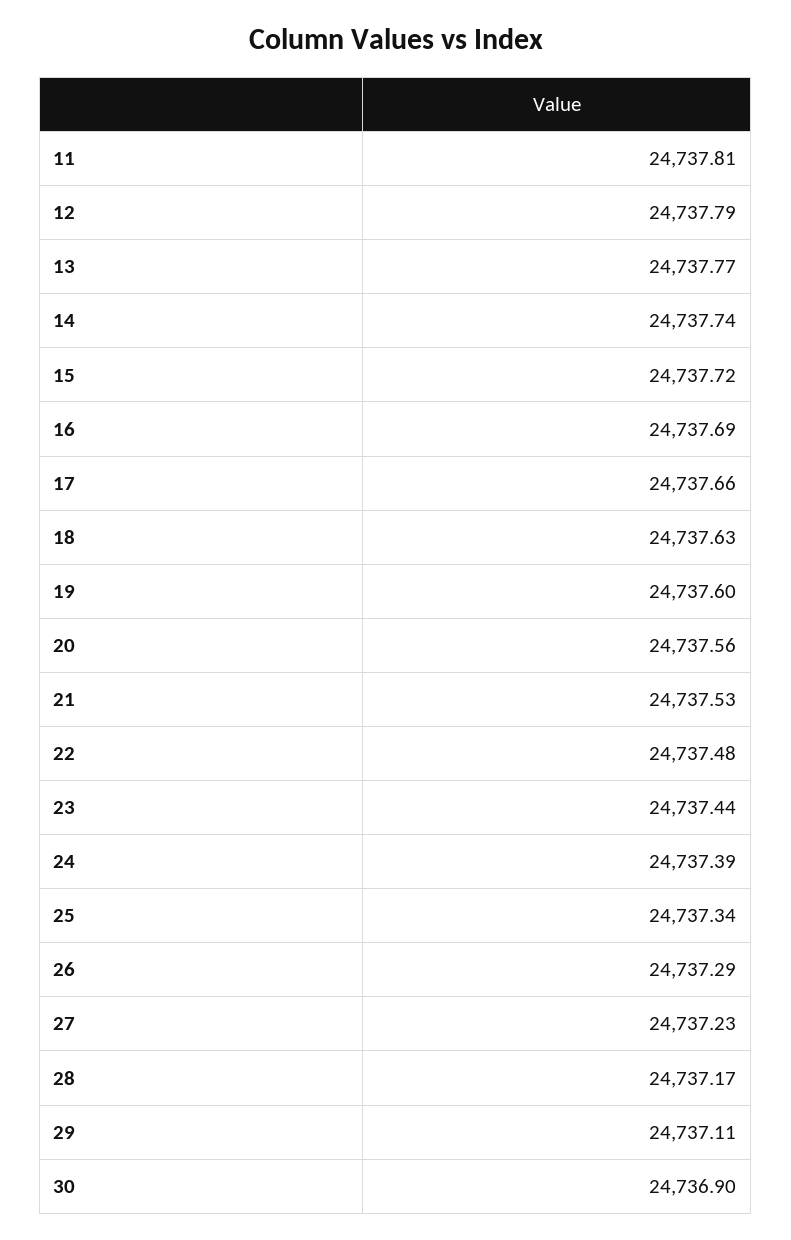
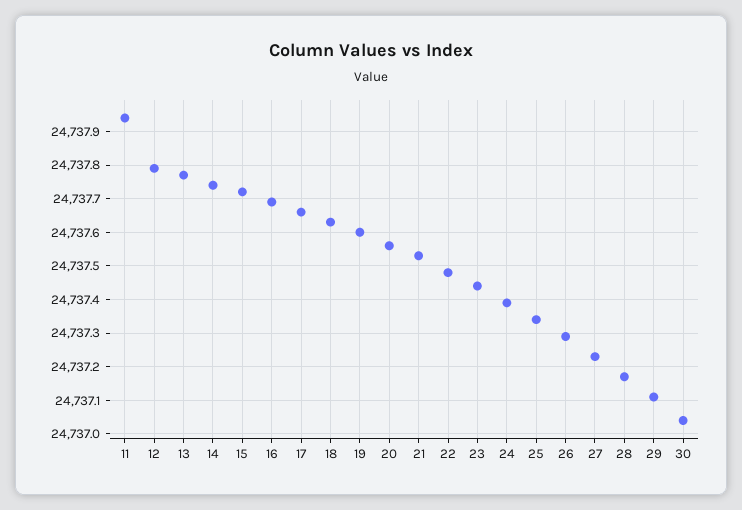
  {
-   "11": 24737.81,
+   "11": 24737.95,
    "12": 24737.79,
    "13": 24737.77,
    "14": 24737.74,
    "15": 24737.72,
    "16": 24737.69,
    "17": 24737.66,
    "18": 24737.63,
    "19": 24737.6,
    "20": 24737.56,
    "21": 24737.53,
    "22": 24737.48,
    "23": 24737.44,
    "24": 24737.39,
    "25": 24737.34,
    "26": 24737.29,
    "27": 24737.23,
    "28": 24737.17,
    "29": 24737.11,
-   "30": 24736.9
+   "30": 24737.05
  }

